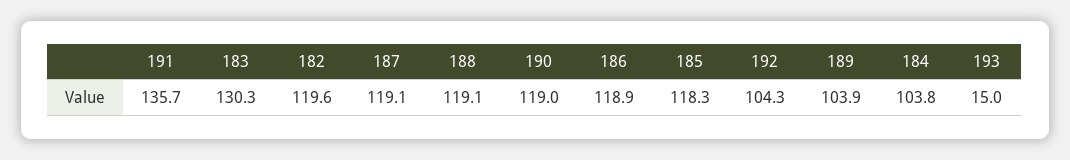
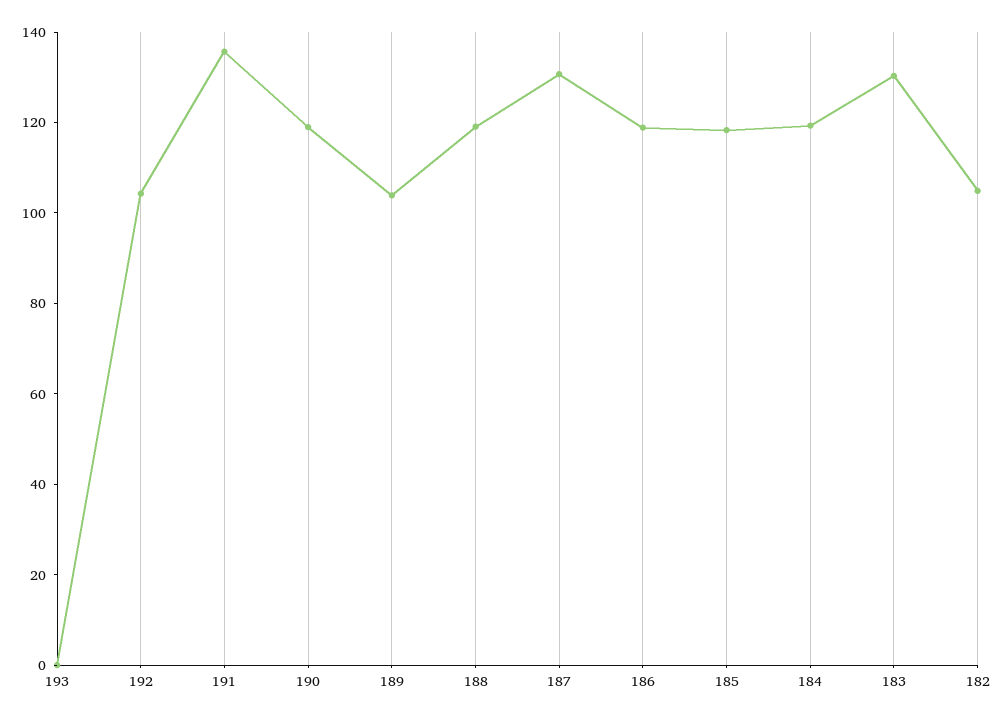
  {
    "191": 135.7,
    "183": 130.3,
-   "182": 119.6,
+   "182": 105,
-   "187": 119.1,
+   "187": 130,
    "188": 119.1,
    "190": 119,
    "186": 118.9,
    "185": 118.3,
    "192": 104.3,
    "189": 103.9,
-   "184": 103.8,
+   "184": 120,
-   "193": 15
+   "193": 0
  }

